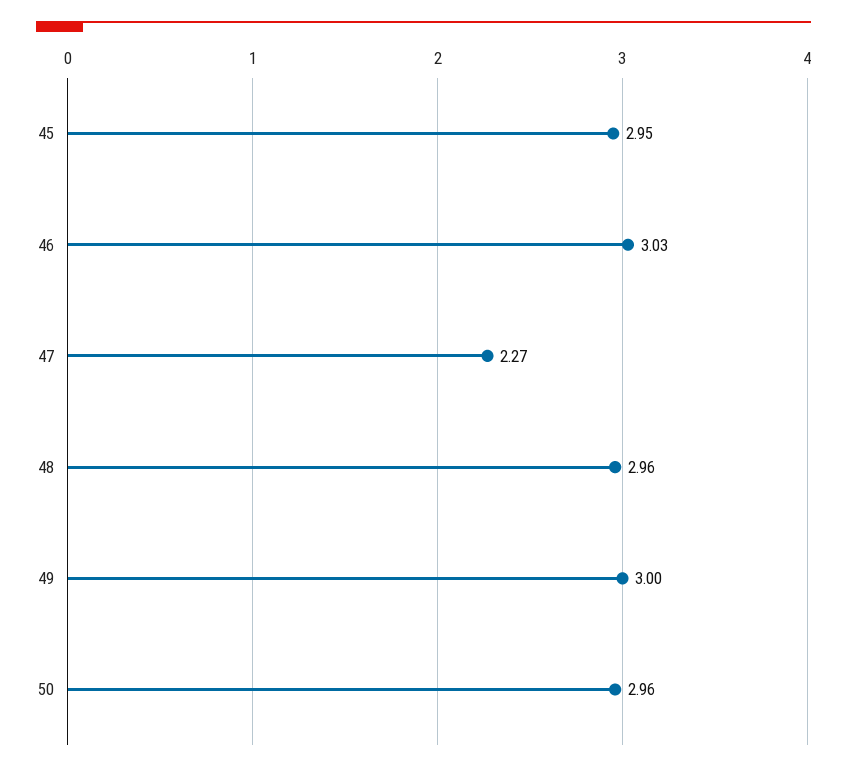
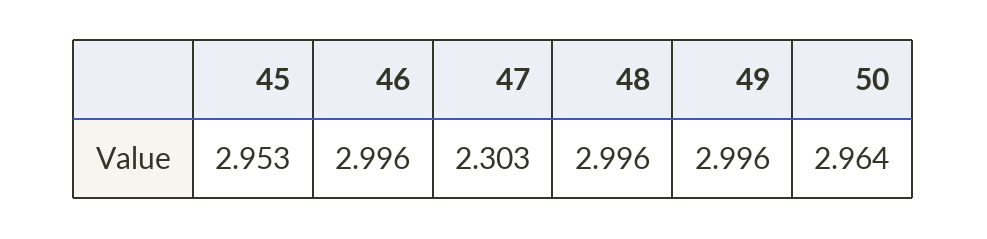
  {
    "45": 2.953,
-   "46": 3.03,
+   "46": 2.996,
-   "47": 2.27,
+   "47": 2.303,
-   "48": 2.96,
+   "48": 2.996,
    "49": 2.996,
    "50": 2.964
  }

